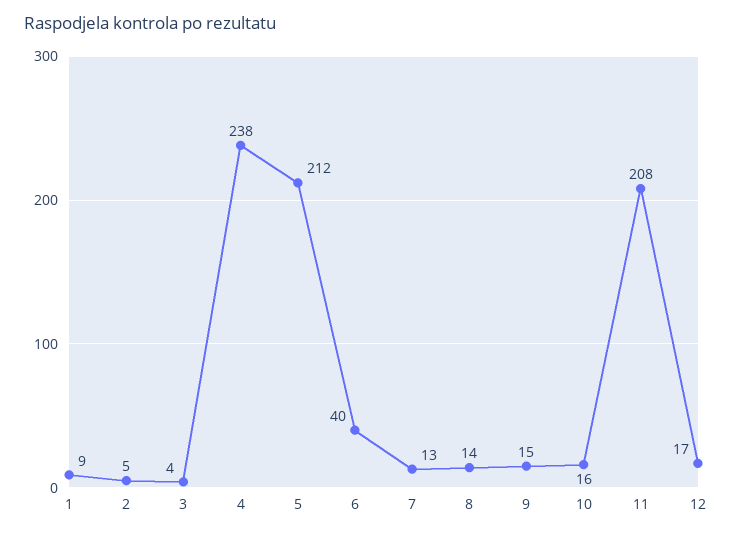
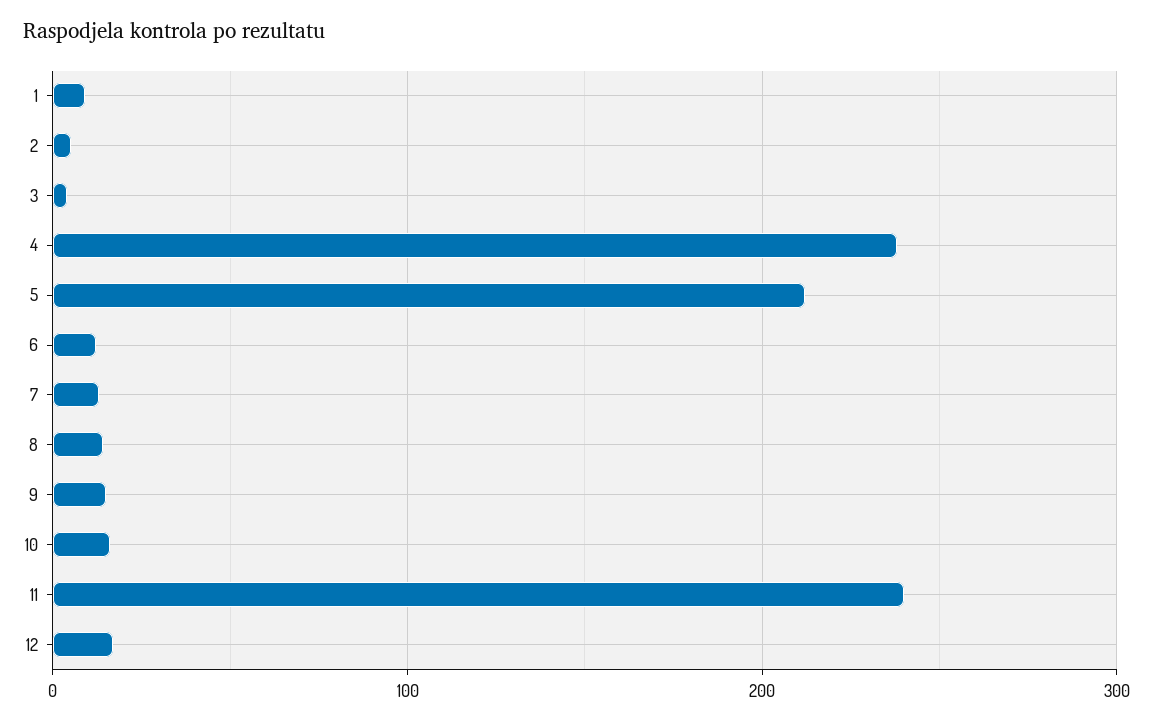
  {
    "1": 9,
    "2": 5,
    "3": 4,
    "4": 238,
    "5": 212,
-   "6": 40,
+   "6": 10,
    "7": 13,
    "8": 14,
    "9": 15,
    "10": 16,
-   "11": 208,
+   "11": 240,
    "12": 17
  }

